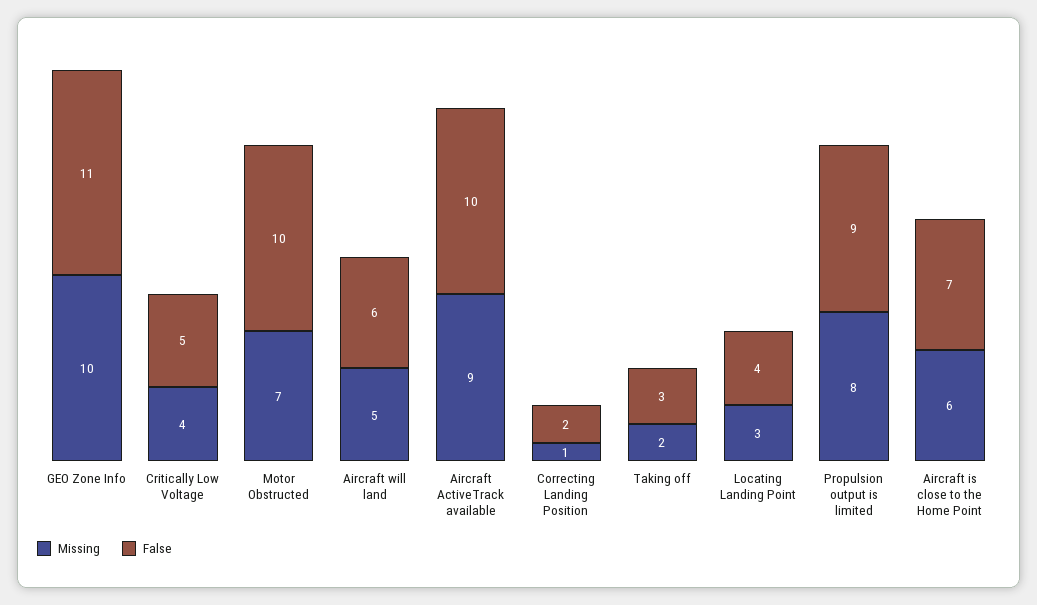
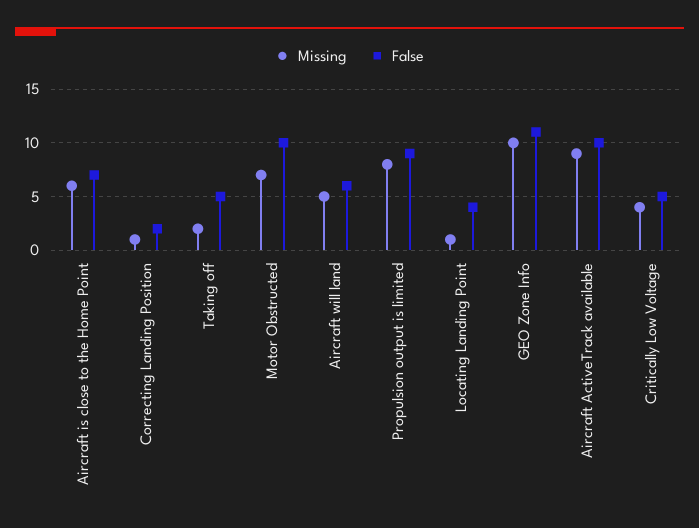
  {
    "Missing": {
      "GEO Zone Info": 10,
      "Critically Low Voltage": 4,
      "Motor Obstructed": 7,
      "Aircraft will land": 5,
      "Aircraft ActiveTrack available": 9,
      "Correcting Landing Position": 1,
      "Taking off": 2,
-     "Locating Landing Point": 3,
+     "Locating Landing Point": 1,
      "Propulsion output is limited": 8,
      "Aircraft is close to the Home Point": 6
    },
    "False": {
      "GEO Zone Info": 11,
      "Critically Low Voltage": 5,
      "Motor Obstructed": 10,
      "Aircraft will land": 6,
      "Aircraft ActiveTrack available": 10,
      "Correcting Landing Position": 2,
-     "Taking off": 3,
+     "Taking off": 5,
      "Locating Landing Point": 4,
      "Propulsion output is limited": 9,
      "Aircraft is close to the Home Point": 7
    }
  }

